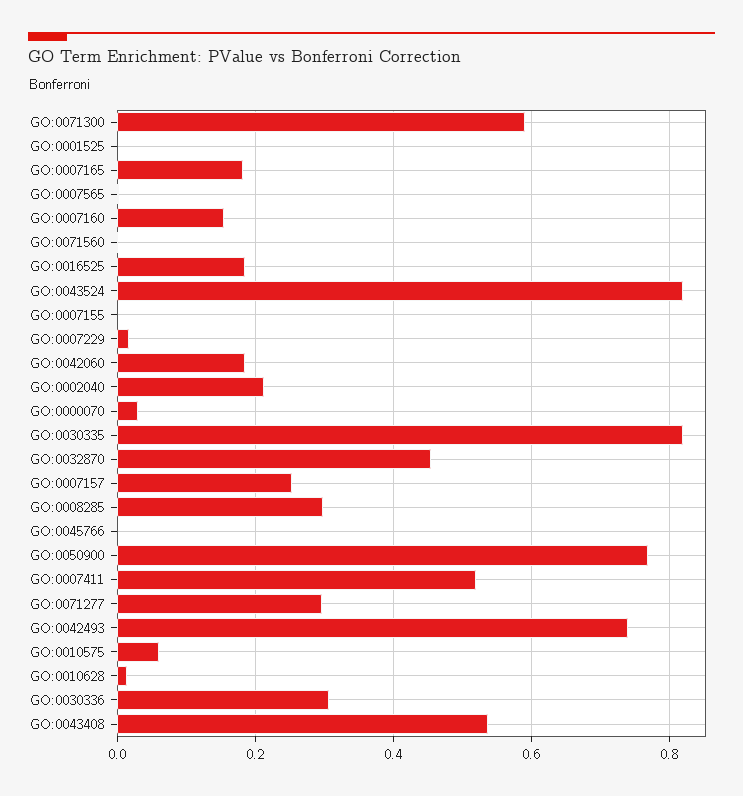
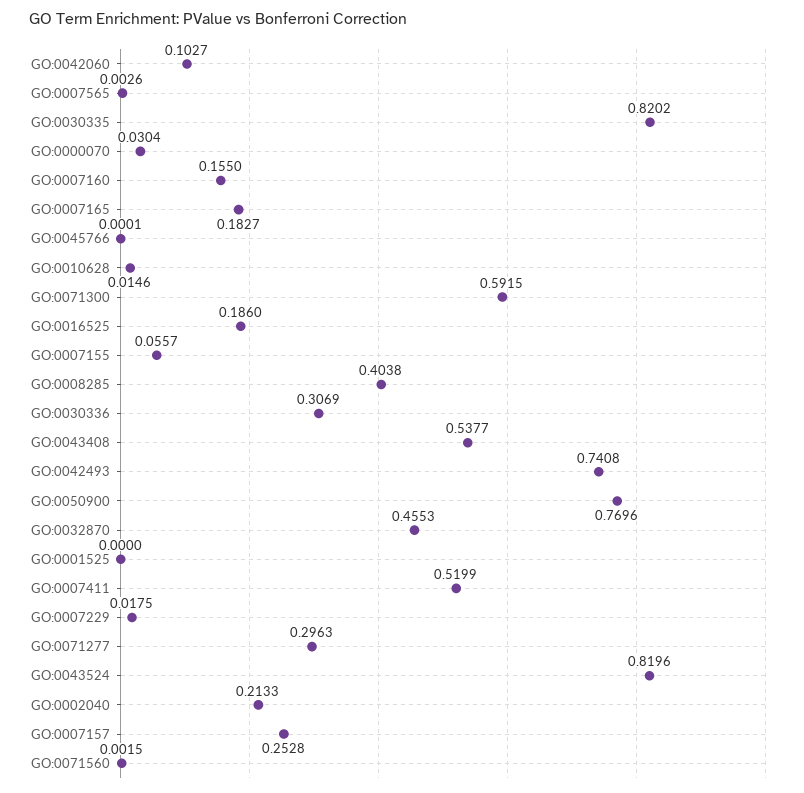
  {
    "GO:0071300": 0.5915,
    "GO:0001525": 0,
    "GO:0007165": 0.1827,
    "GO:0007565": 0.0026,
    "GO:0007160": 0.155,
    "GO:0071560": 0.0015,
    "GO:0016525": 0.186,
    "GO:0043524": 0.8196,
-   "GO:0007155": 0,
+   "GO:0007155": 0.0557,
    "GO:0007229": 0.0175,
-   "GO:0042060": 0.18,
+   "GO:0042060": 0.1027,
    "GO:0002040": 0.2133,
    "GO:0000070": 0.0304,
    "GO:0030335": 0.8202,
    "GO:0032870": 0.4553,
    "GO:0007157": 0.2528,
-   "GO:0008285": 0.3,
+   "GO:0008285": 0.4038,
    "GO:0045766": 0.0001,
    "GO:0050900": 0.7696,
    "GO:0007411": 0.5199,
    "GO:0071277": 0.2963,
    "GO:0042493": 0.7408,
-   "GO:0010575": 0.06,
    "GO:0010628": 0.0146,
    "GO:0030336": 0.3069,
    "GO:0043408": 0.5377
  }

